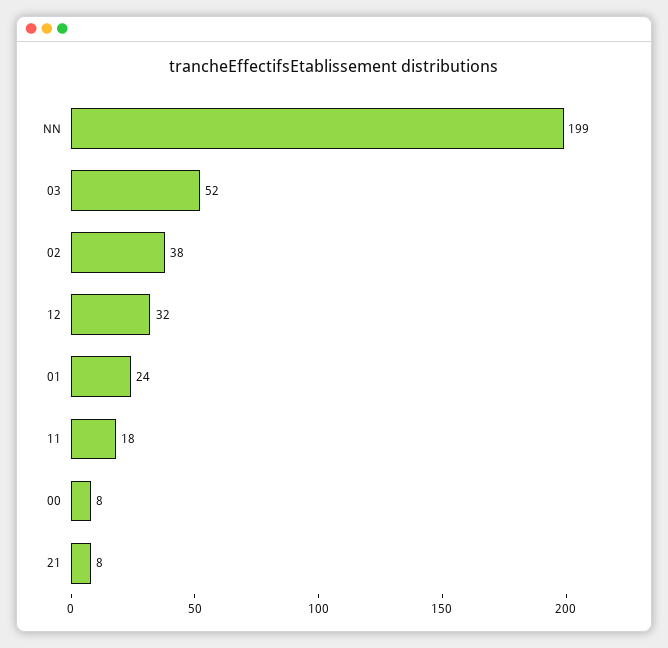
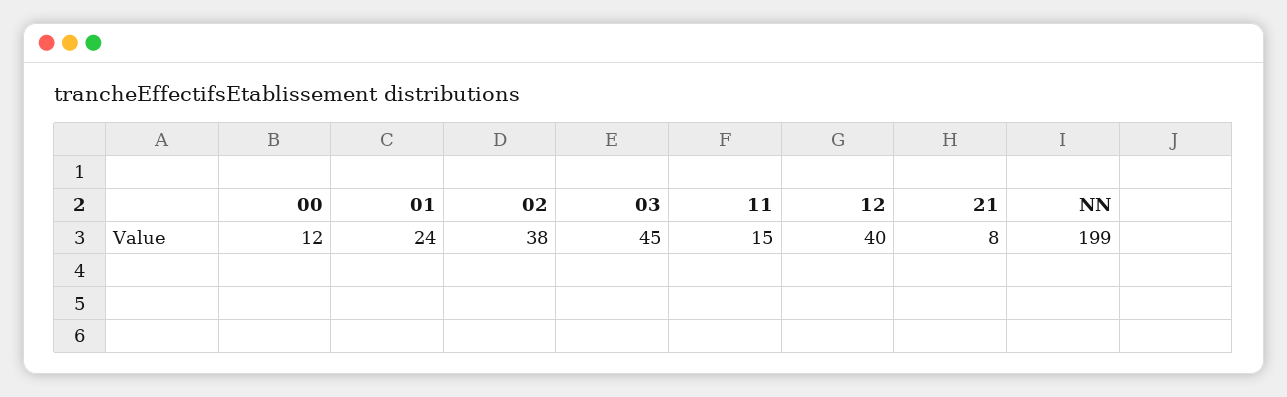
  {
    "NN": 199,
-   "03": 52,
+   "03": 45,
    "02": 38,
-   "12": 32,
+   "12": 40,
    "01": 24,
-   "11": 18,
+   "11": 15,
-   "00": 8,
+   "00": 12,
    "21": 8
  }

